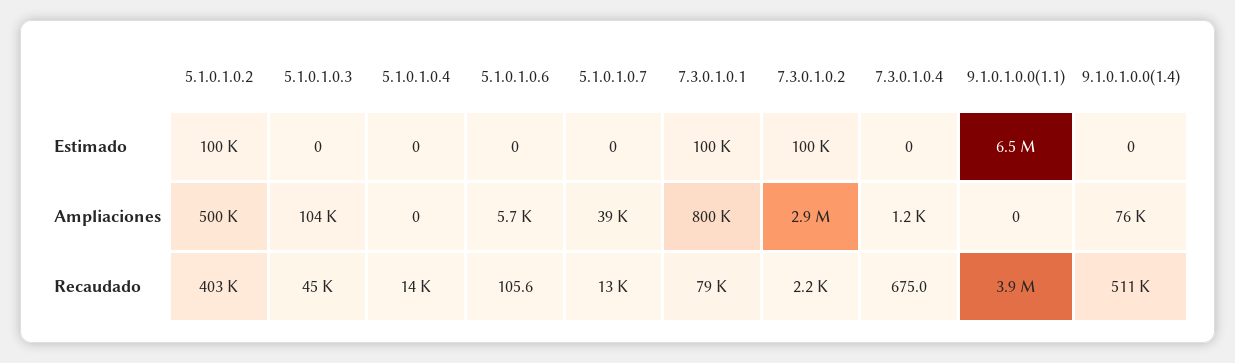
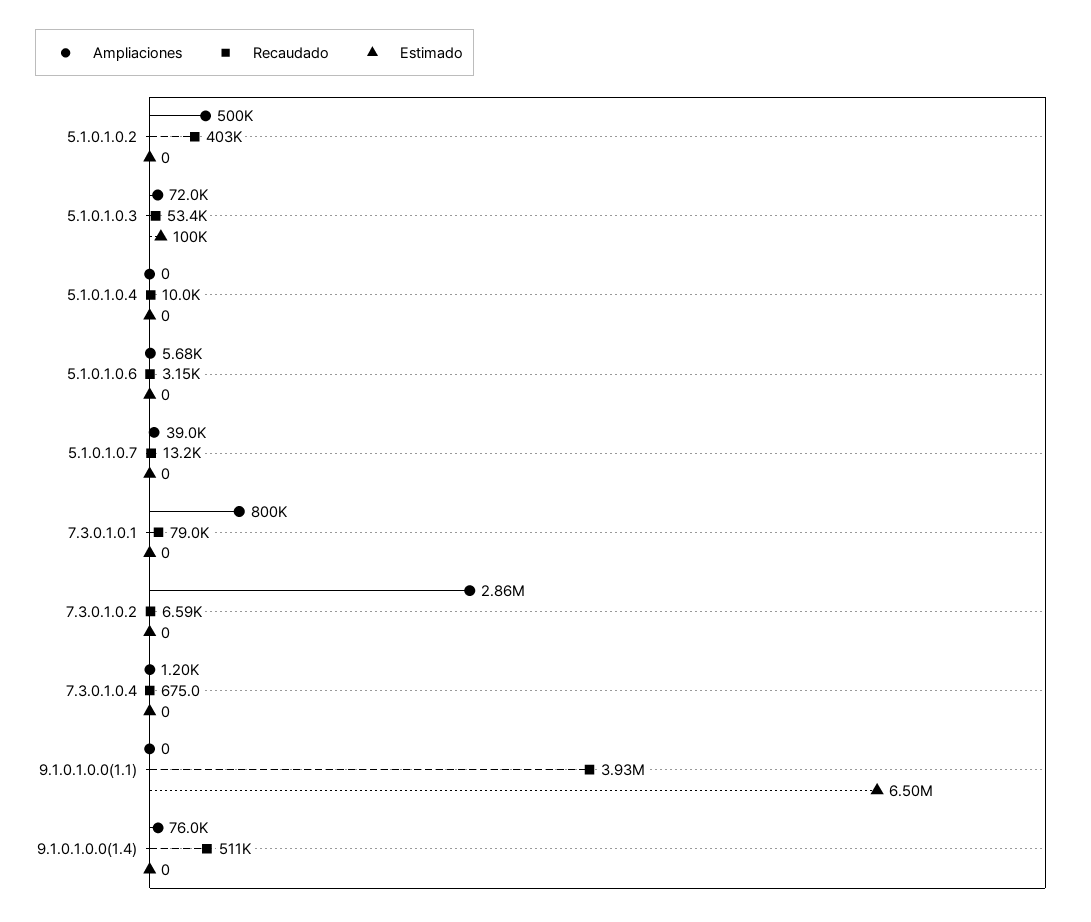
  {
    "Estimado": {
-     "5.1.0.1.0.2": 100000,
+     "5.1.0.1.0.2": 0,
-     "5.1.0.1.0.3": 0,
+     "5.1.0.1.0.3": 100000,
      "5.1.0.1.0.4": 0,
      "5.1.0.1.0.6": 0,
      "5.1.0.1.0.7": 0,
-     "7.3.0.1.0.1": 100000,
+     "7.3.0.1.0.1": 0,
-     "7.3.0.1.0.2": 100000,
+     "7.3.0.1.0.2": 0,
      "7.3.0.1.0.4": 0,
      "9.1.0.1.0.0(1.1)": 6500000,
      "9.1.0.1.0.0(1.4)": 0
    },
    "Ampliaciones": {
      "5.1.0.1.0.2": 500000,
-     "5.1.0.1.0.3": 104000,
+     "5.1.0.1.0.3": 72000,
      "5.1.0.1.0.4": 0,
      "5.1.0.1.0.6": 5680,
      "5.1.0.1.0.7": 39000,
      "7.3.0.1.0.1": 800000,
      "7.3.0.1.0.2": 2860000,
      "7.3.0.1.0.4": 1200,
      "9.1.0.1.0.0(1.1)": 0,
      "9.1.0.1.0.0(1.4)": 76000
    },
    "Recaudado": {
      "5.1.0.1.0.2": 403000,
-     "5.1.0.1.0.3": 45000,
+     "5.1.0.1.0.3": 53400,
-     "5.1.0.1.0.4": 14000,
+     "5.1.0.1.0.4": 10000,
-     "5.1.0.1.0.6": 105.6,
+     "5.1.0.1.0.6": 3150,
      "5.1.0.1.0.7": 13200,
      "7.3.0.1.0.1": 79000,
-     "7.3.0.1.0.2": 2200,
+     "7.3.0.1.0.2": 6590,
      "7.3.0.1.0.4": 675,
      "9.1.0.1.0.0(1.1)": 3930000,
      "9.1.0.1.0.0(1.4)": 511000
    }
  }

